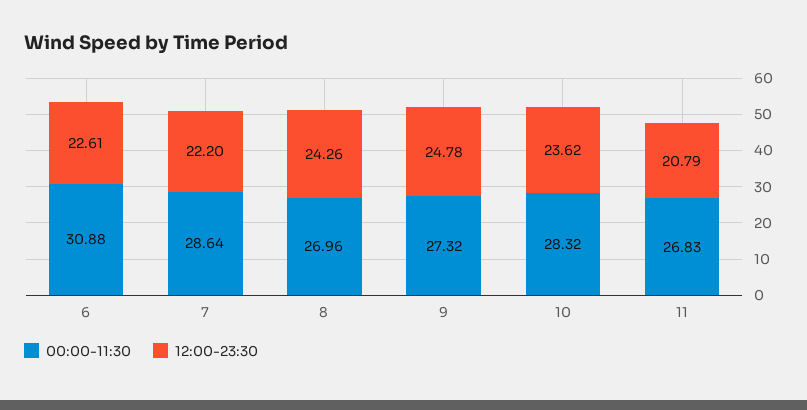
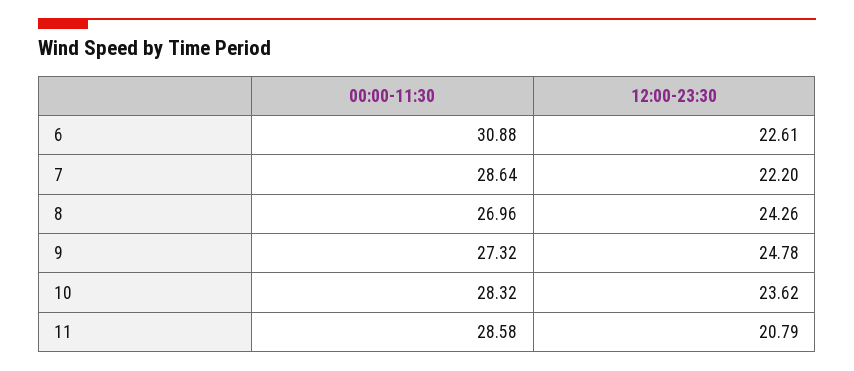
  {
    "00:00-11:30": {
      "6": 30.88,
      "7": 28.64,
      "8": 26.96,
      "9": 27.32,
      "10": 28.32,
-     "11": 26.83
+     "11": 28.58
    },
    "12:00-23:30": {
      "6": 22.61,
      "7": 22.2,
      "8": 24.26,
      "9": 24.78,
      "10": 23.62,
      "11": 20.79
    }
  }

